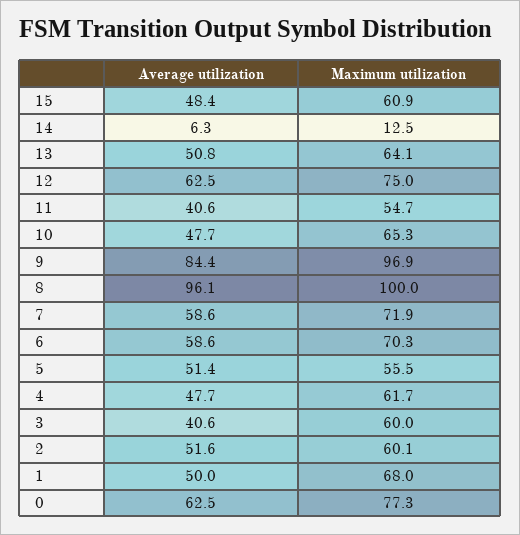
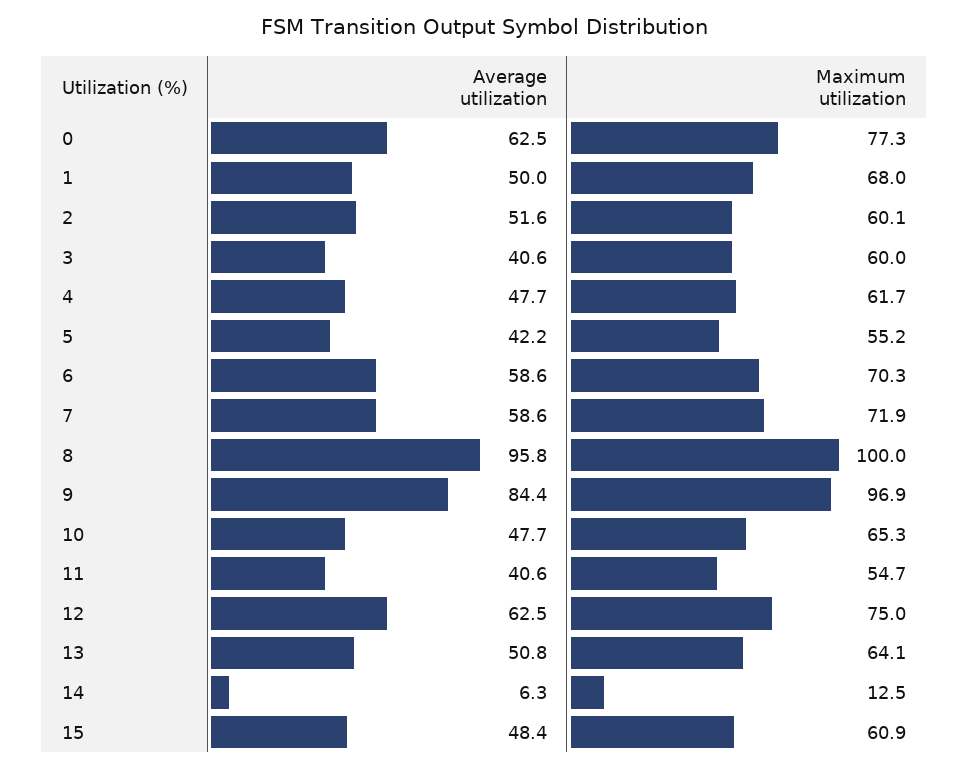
  {
    "Average utilization": {
      "15": 48.4,
      "14": 6.3,
      "13": 50.8,
      "12": 62.5,
      "11": 40.6,
      "10": 47.7,
      "9": 84.4,
-     "8": 96.1,
+     "8": 95.8,
      "7": 58.6,
      "6": 58.6,
-     "5": 51.4,
+     "5": 42.2,
      "4": 47.7,
      "3": 40.6,
      "2": 51.6,
      "1": 50,
      "0": 62.5
    },
    "Maximum utilization": {
      "15": 60.9,
      "14": 12.5,
      "13": 64.1,
      "12": 75,
      "11": 54.7,
      "10": 65.3,
      "9": 96.9,
      "8": 100,
      "7": 71.9,
      "6": 70.3,
-     "5": 55.5,
+     "5": 55.2,
      "4": 61.7,
      "3": 60,
      "2": 60.1,
      "1": 68,
      "0": 77.3
    }
  }

